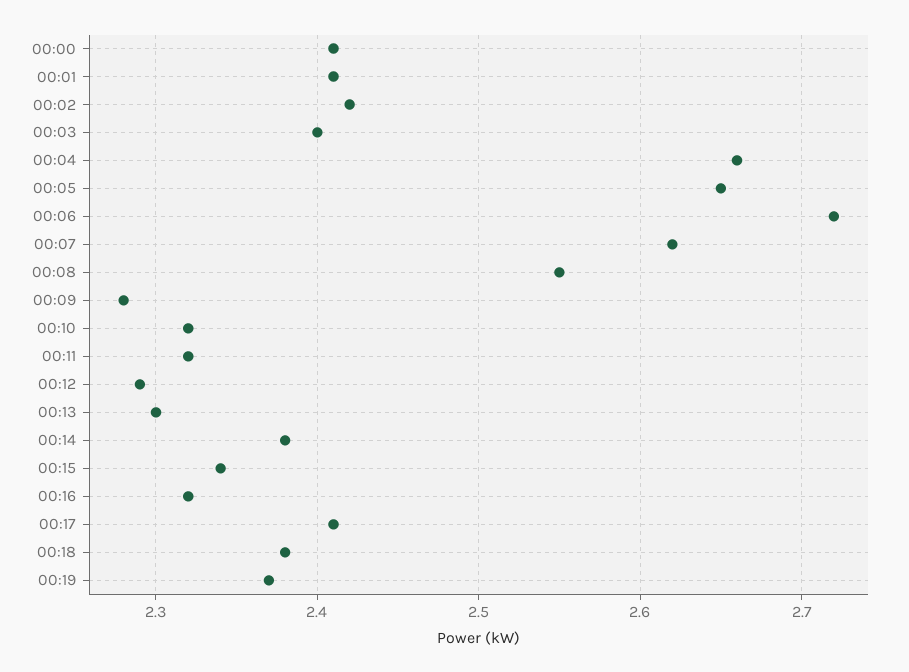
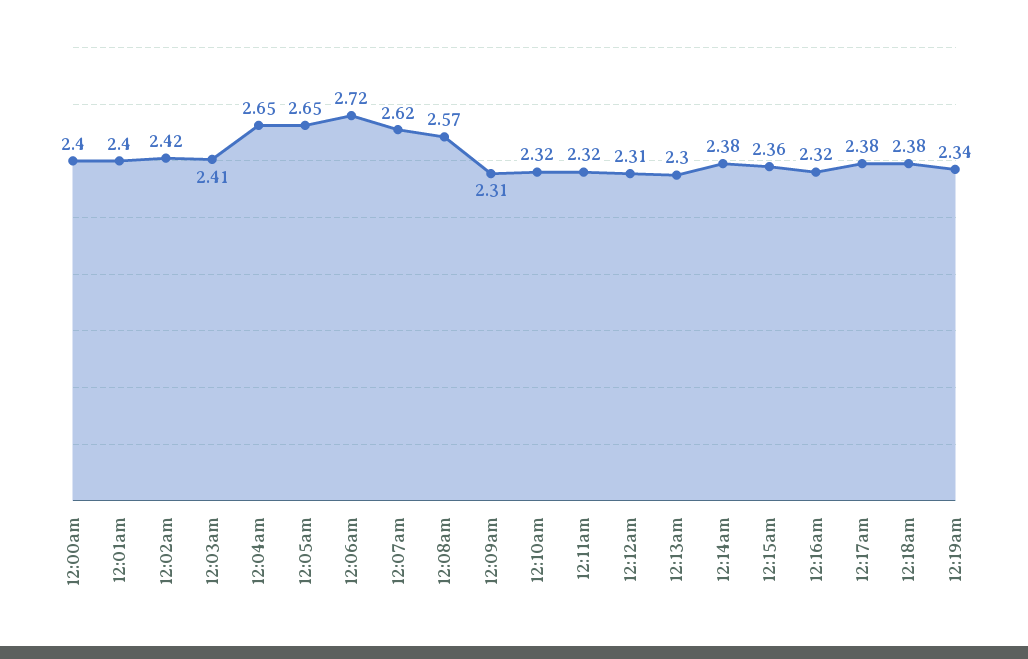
  {
-   "00:00": 2.41,
+   "00:00": 2.4,
-   "00:01": 2.41,
+   "00:01": 2.4,
    "00:02": 2.42,
-   "00:03": 2.4,
+   "00:03": 2.41,
-   "00:04": 2.66,
+   "00:04": 2.65,
    "00:05": 2.65,
    "00:06": 2.72,
    "00:07": 2.62,
-   "00:08": 2.55,
+   "00:08": 2.57,
-   "00:09": 2.28,
+   "00:09": 2.31,
    "00:10": 2.32,
    "00:11": 2.32,
-   "00:12": 2.29,
+   "00:12": 2.31,
    "00:13": 2.3,
    "00:14": 2.38,
-   "00:15": 2.34,
+   "00:15": 2.36,
    "00:16": 2.32,
-   "00:17": 2.41,
+   "00:17": 2.38,
    "00:18": 2.38,
-   "00:19": 2.37
+   "00:19": 2.34
  }

